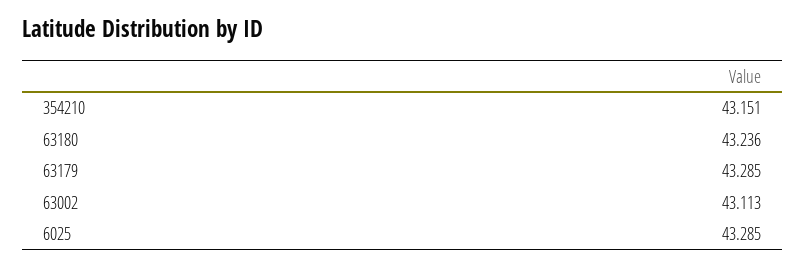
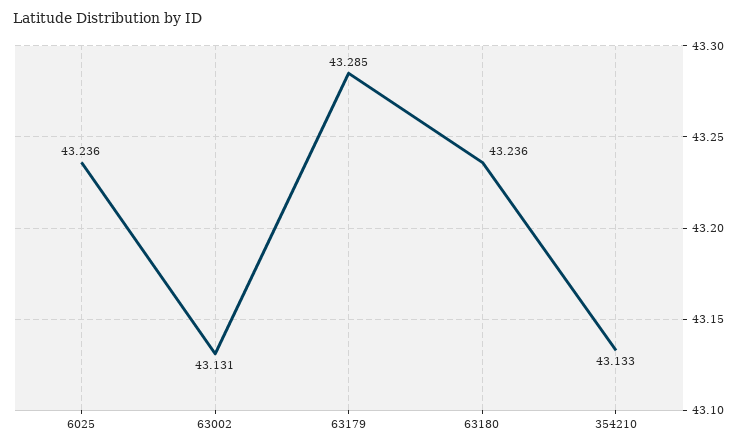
  {
-   "354210": 43.151,
+   "354210": 43.133,
    "63180": 43.236,
    "63179": 43.285,
-   "63002": 43.113,
+   "63002": 43.131,
-   "6025": 43.285
+   "6025": 43.236
  }

